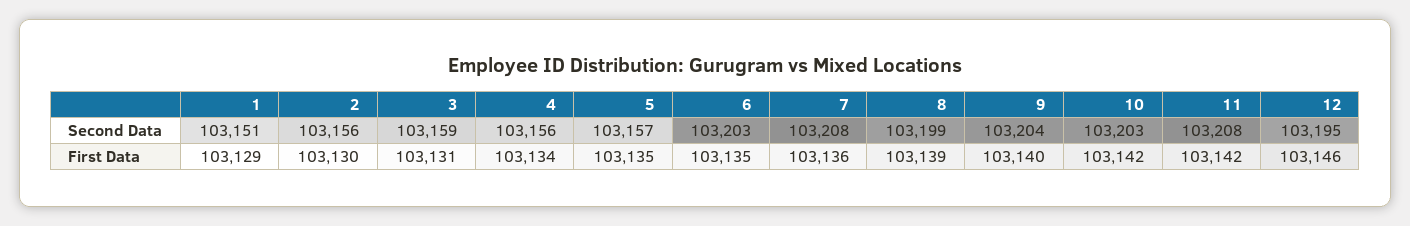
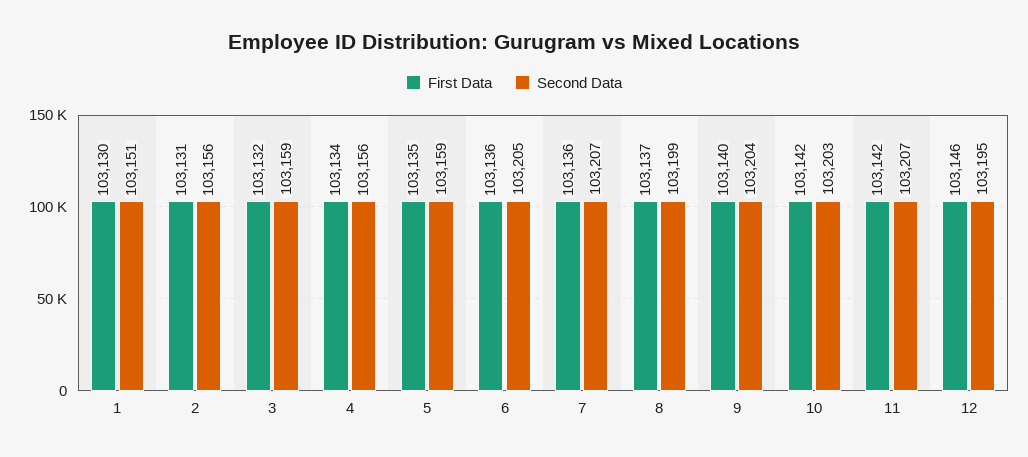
  {
    "Second Data": {
      "1": 103151,
      "2": 103156,
      "3": 103159,
      "4": 103156,
-     "5": 103157,
+     "5": 103159,
-     "6": 103203,
+     "6": 103205,
-     "7": 103208,
+     "7": 103207,
      "8": 103199,
      "9": 103204,
      "10": 103203,
-     "11": 103208,
+     "11": 103207,
      "12": 103195
    },
    "First Data": {
-     "1": 103129,
+     "1": 103130,
-     "2": 103130,
+     "2": 103131,
-     "3": 103131,
+     "3": 103132,
      "4": 103134,
      "5": 103135,
-     "6": 103135,
+     "6": 103136,
      "7": 103136,
-     "8": 103139,
+     "8": 103137,
      "9": 103140,
      "10": 103142,
      "11": 103142,
      "12": 103146
    }
  }

